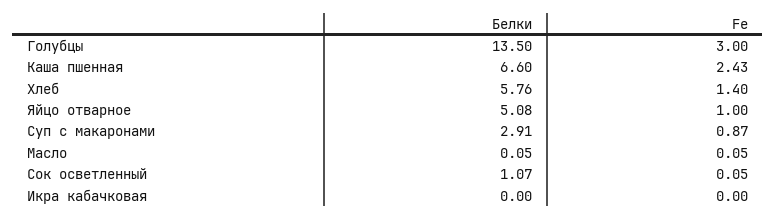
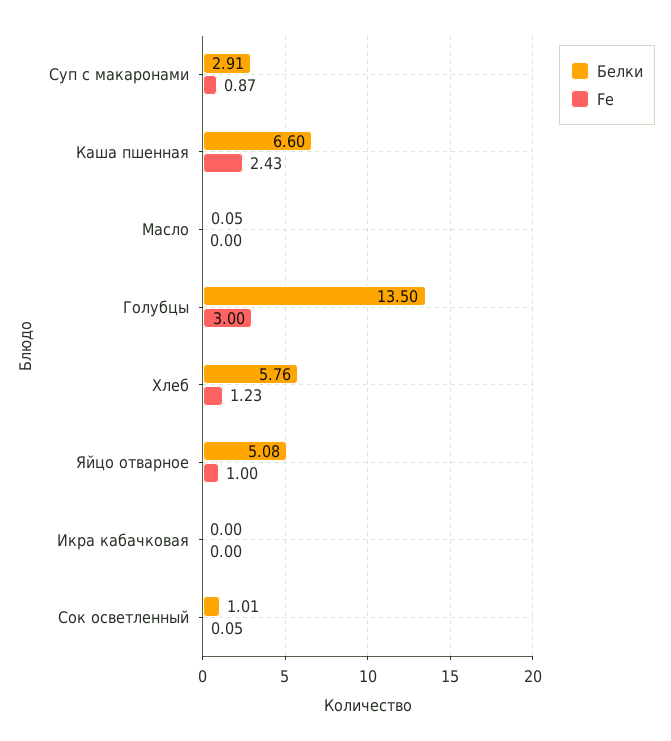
  {
    "Белки": {
      "Голубцы": 13.5,
      "Каша пшенная": 6.6,
      "Хлеб": 5.76,
      "Яйцо отварное": 5.08,
      "Суп с макаронами": 2.91,
      "Масло": 0.05,
-     "Сок осветленный": 1.07,
+     "Сок осветленный": 1.01,
      "Икра кабачковая": 0
    },
    "Fe": {
      "Голубцы": 3,
      "Каша пшенная": 2.43,
-     "Хлеб": 1.4,
+     "Хлеб": 1.23,
      "Яйцо отварное": 1,
      "Суп с макаронами": 0.87,
-     "Масло": 0.05,
+     "Масло": 0,
      "Сок осветленный": 0.05,
      "Икра кабачковая": 0
    }
  }

